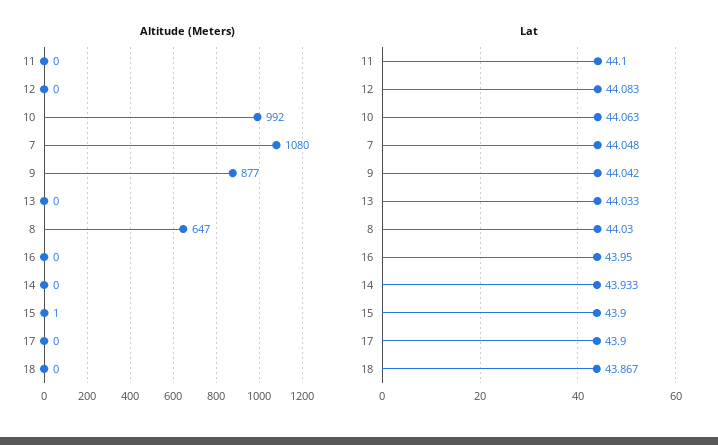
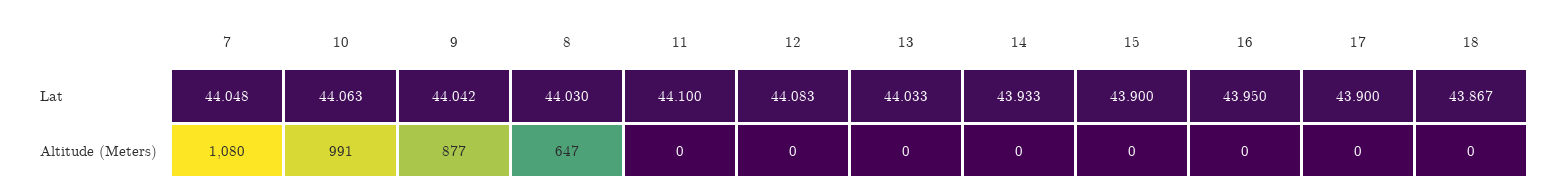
  {
    "Altitude (Meters)": {
      "11": 0,
      "12": 0,
-     "10": 992,
+     "10": 991,
      "7": 1080,
      "9": 877,
      "13": 0,
      "8": 647,
      "16": 0,
      "14": 0,
-     "15": 1,
+     "15": 0,
      "17": 0,
      "18": 0
    },
    "Lat": {
      "11": 44.1,
      "12": 44.083,
      "10": 44.063,
      "7": 44.048,
      "9": 44.042,
      "13": 44.033,
      "8": 44.03,
      "16": 43.95,
      "14": 43.933,
      "15": 43.9,
      "17": 43.9,
      "18": 43.867
    }
  }

